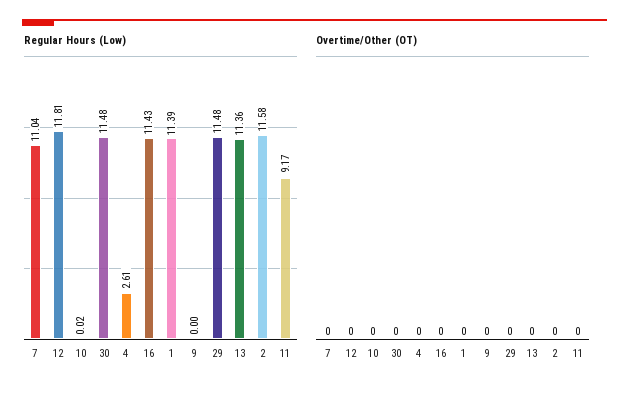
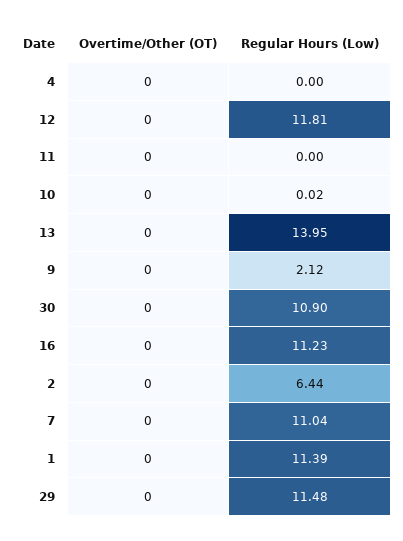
  {
    "Regular Hours (Low)": {
      "7": 11.04,
      "12": 11.81,
      "10": 0.02,
-     "30": 11.48,
+     "30": 10.9,
-     "4": 2.61,
+     "4": 0,
-     "16": 11.43,
+     "16": 11.23,
      "1": 11.39,
-     "9": 0,
+     "9": 2.12,
      "29": 11.48,
-     "13": 11.36,
+     "13": 13.95,
-     "2": 11.58,
+     "2": 6.44,
-     "11": 9.17
+     "11": 0
    },
    "Overtime/Other (OT)": {
      "7": 0,
      "12": 0,
      "10": 0,
      "30": 0,
      "4": 0,
      "16": 0,
      "1": 0,
      "9": 0,
      "29": 0,
      "13": 0,
      "2": 0,
      "11": 0
    }
  }

